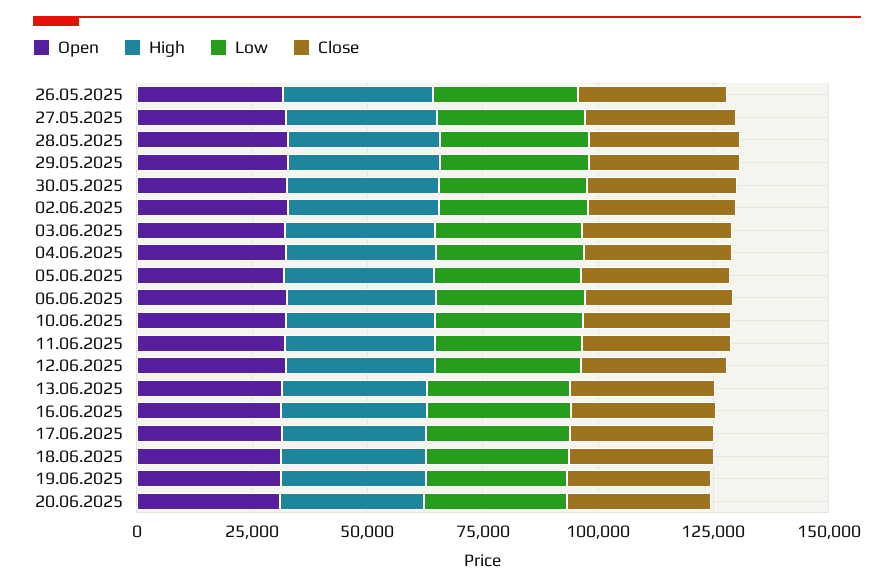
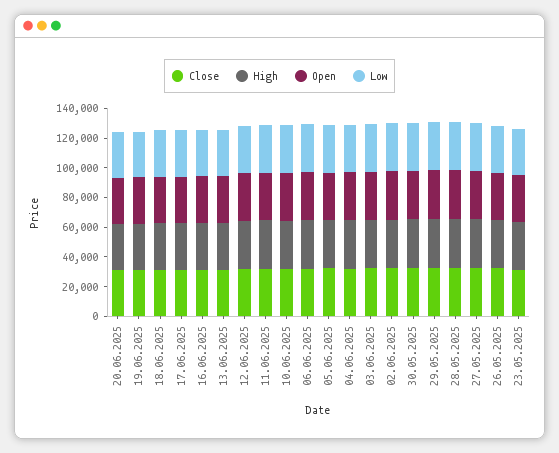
  {
    "Open": {
      "26.05.2025": 30000,
      "27.05.2025": 30000,
      "28.05.2025": 35000,
      "29.05.2025": 35000,
      "30.05.2025": 35000,
      "02.06.2025": 35000,
      "03.06.2025": 30000,
      "04.06.2025": 30000,
      "05.06.2025": 30000,
      "06.06.2025": 30000,
      "10.06.2025": 30000,
      "11.06.2025": 30000,
      "12.06.2025": 30000,
      "13.06.2025": 30000,
      "16.06.2025": 30000,
      "17.06.2025": 30000,
      "18.06.2025": 30000,
      "19.06.2025": 30000,
-     "20.06.2025": 30000
+     "20.06.2025": 30000,
+     "23.05.2025": 30000
    },
    "High": {
      "26.05.2025": 30000,
      "27.05.2025": 35000,
      "28.05.2025": 35000,
      "29.05.2025": 35000,
      "30.05.2025": 35000,
      "02.06.2025": 35000,
      "03.06.2025": 35000,
      "04.06.2025": 30000,
      "05.06.2025": 30000,
      "06.06.2025": 30000,
      "10.06.2025": 30000,
      "11.06.2025": 30000,
      "12.06.2025": 30000,
      "13.06.2025": 30000,
      "16.06.2025": 30000,
      "17.06.2025": 30000,
      "18.06.2025": 30000,
      "19.06.2025": 30000,
-     "20.06.2025": 30000
+     "20.06.2025": 30000,
+     "23.05.2025": 30000
    },
    "Low": {
      "26.05.2025": 30000,
      "27.05.2025": 30000,
      "28.05.2025": 30000,
      "29.05.2025": 30000,
      "30.05.2025": 30000,
      "02.06.2025": 30000,
      "03.06.2025": 30000,
      "04.06.2025": 30000,
      "05.06.2025": 30000,
      "06.06.2025": 30000,
      "10.06.2025": 30000,
      "11.06.2025": 30000,
      "12.06.2025": 30000,
      "13.06.2025": 30000,
      "16.06.2025": 30000,
      "17.06.2025": 30000,
      "18.06.2025": 30000,
      "19.06.2025": 30000,
-     "20.06.2025": 30000
+     "20.06.2025": 30000,
+     "23.05.2025": 30000
    },
    "Close": {
      "26.05.2025": 30000,
      "27.05.2025": 35000,
      "28.05.2025": 35000,
      "29.05.2025": 35000,
      "30.05.2025": 35000,
      "02.06.2025": 30000,
      "03.06.2025": 35000,
      "04.06.2025": 30000,
      "05.06.2025": 30000,
      "06.06.2025": 30000,
      "10.06.2025": 30000,
      "11.06.2025": 30000,
      "12.06.2025": 30000,
      "13.06.2025": 30000,
      "16.06.2025": 30000,
      "17.06.2025": 30000,
      "18.06.2025": 30000,
      "19.06.2025": 30000,
-     "20.06.2025": 30000
+     "20.06.2025": 30000,
+     "23.05.2025": 30000
    }
  }

